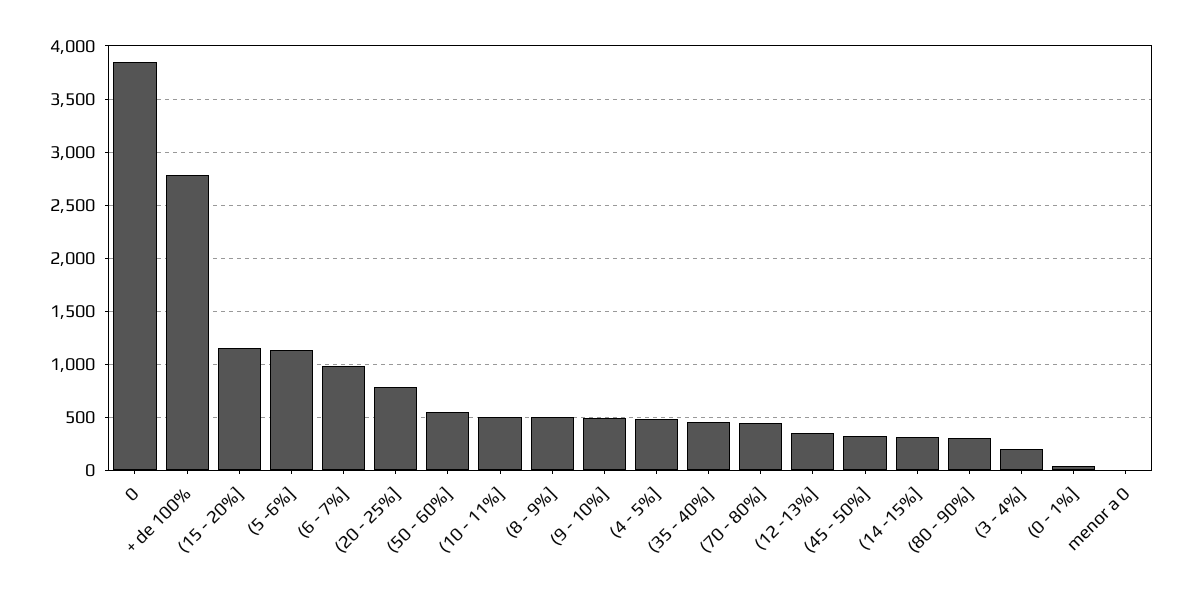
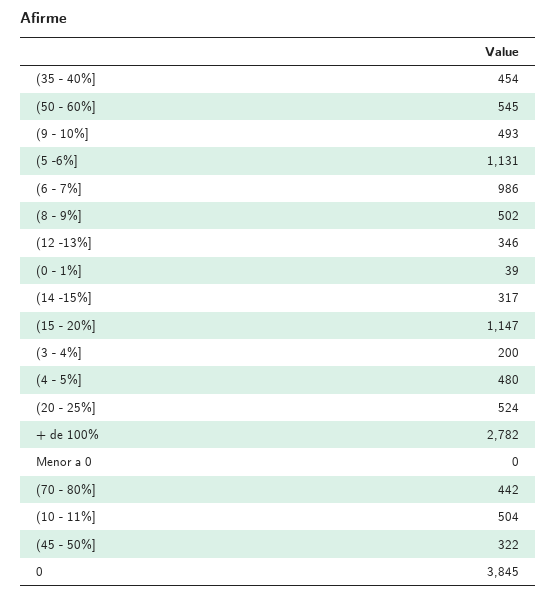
  {
    "0": 3845,
    "+ de 100%": 2782,
    "(15 - 20%]": 1147,
    "(5 -6%]": 1131,
    "(6 - 7%]": 986,
-   "(20 - 25%]": 800,
+   "(20 - 25%]": 524,
    "(50 - 60%]": 545,
    "(10 - 11%]": 504,
    "(8 - 9%]": 502,
    "(9 - 10%]": 493,
    "(4 - 5%]": 480,
    "(35 - 40%]": 454,
    "(70 - 80%]": 442,
    "(12 -13%]": 346,
    "(45 - 50%]": 322,
    "(14 -15%]": 317,
-   "(80 - 90%]": 300,
    "(3 - 4%]": 200,
    "(0 - 1%]": 39,
    "menor a 0": 0
  }

